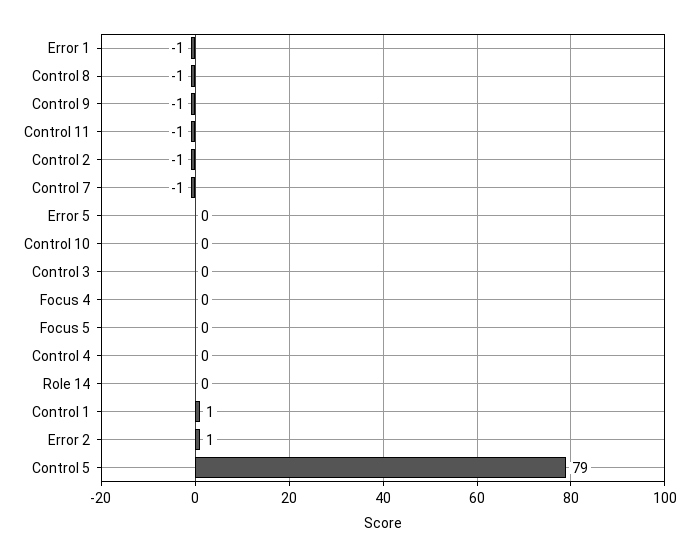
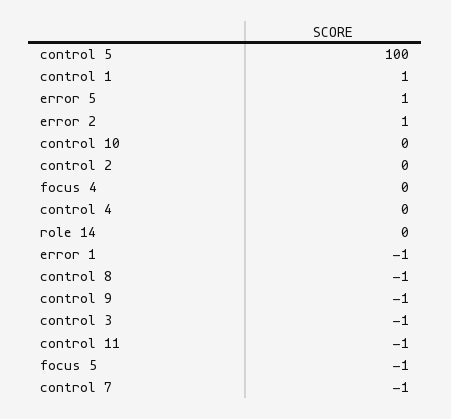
  {
    "Error 1": -1,
    "Control 8": -1,
    "Control 9": -1,
    "Control 11": -1,
-   "Control 2": -1,
+   "Control 2": 0,
    "Control 7": -1,
-   "Error 5": 0,
+   "Error 5": 1,
    "Control 10": 0,
-   "Control 3": 0,
+   "Control 3": -1,
    "Focus 4": 0,
-   "Focus 5": 0,
+   "Focus 5": -1,
    "Control 4": 0,
    "Role 14": 0,
    "Control 1": 1,
    "Error 2": 1,
-   "Control 5": 79
+   "Control 5": 100
  }

